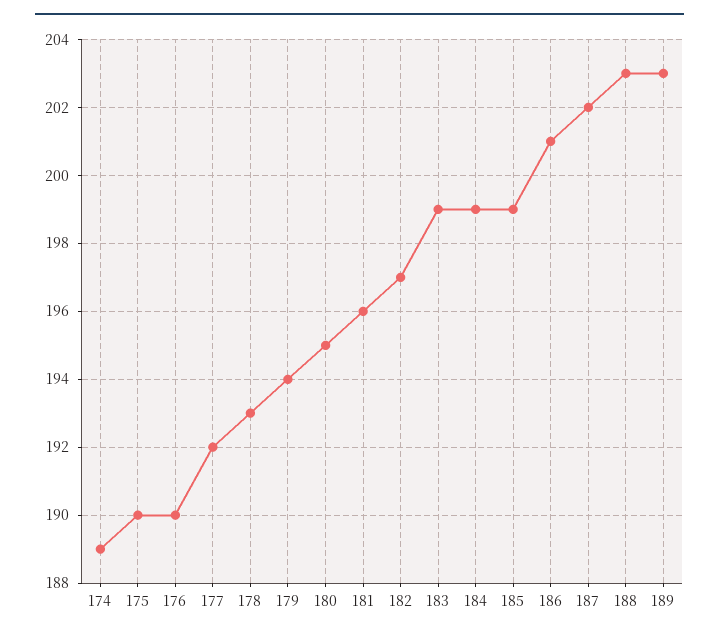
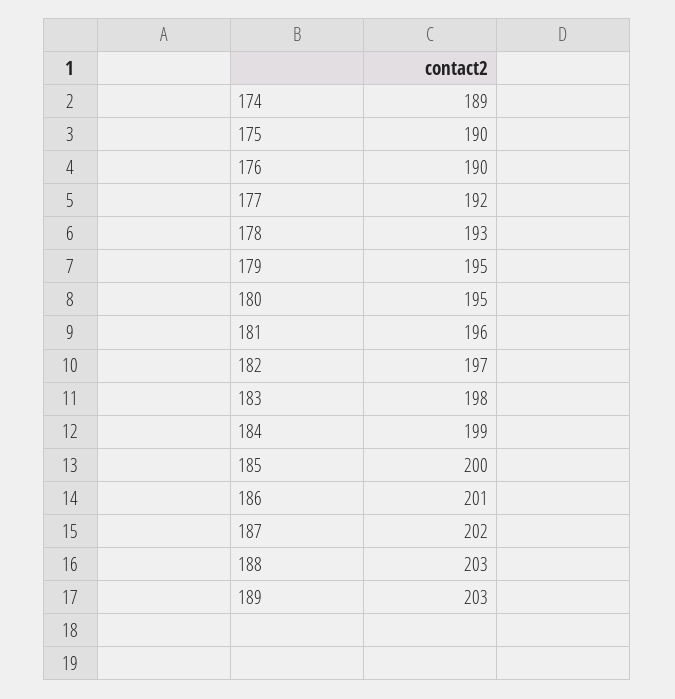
  {
    "174": 189,
    "175": 190,
    "176": 190,
    "177": 192,
    "178": 193,
-   "179": 194,
+   "179": 195,
    "180": 195,
    "181": 196,
    "182": 197,
-   "183": 199,
+   "183": 198,
    "184": 199,
-   "185": 199,
+   "185": 200,
    "186": 201,
    "187": 202,
    "188": 203,
    "189": 203
  }

